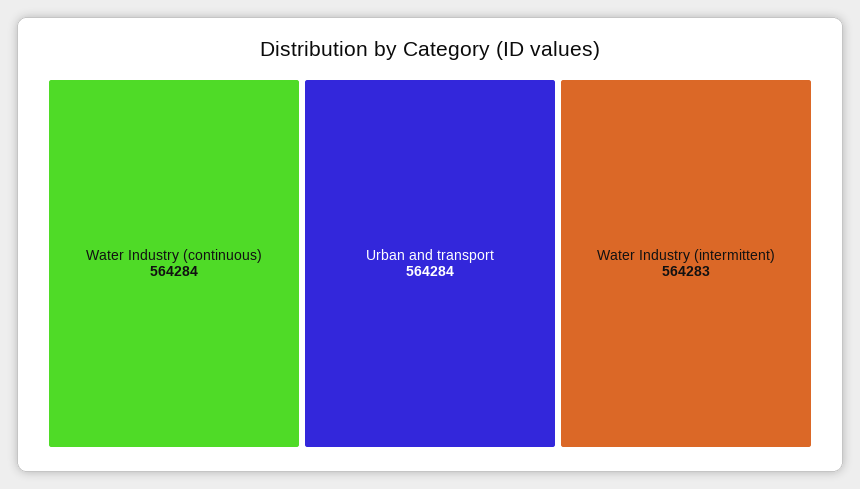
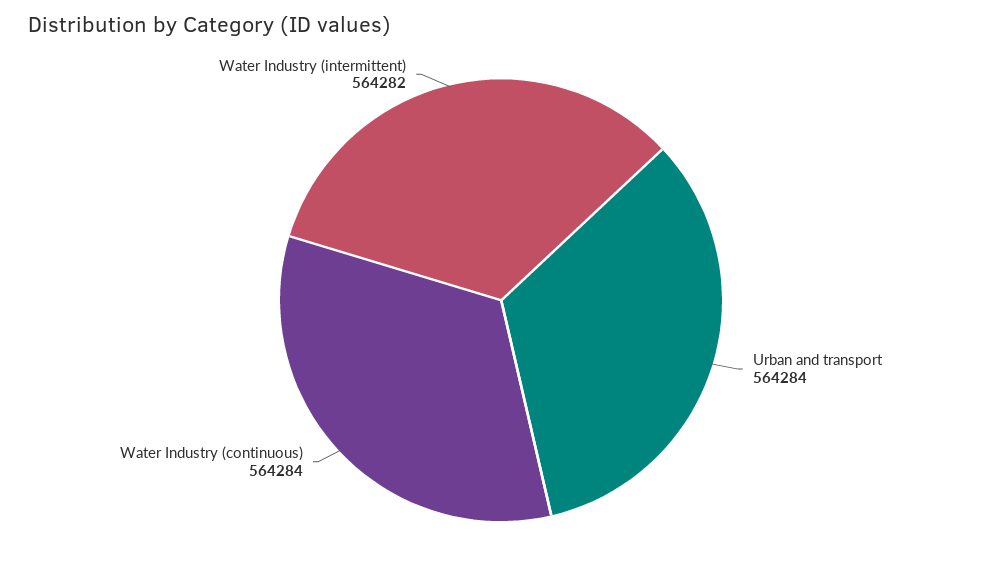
  {
    "Water Industry (continuous)": 564284,
    "Urban and transport": 564284,
-   "Water Industry (intermittent)": 564283
+   "Water Industry (intermittent)": 564282
  }

